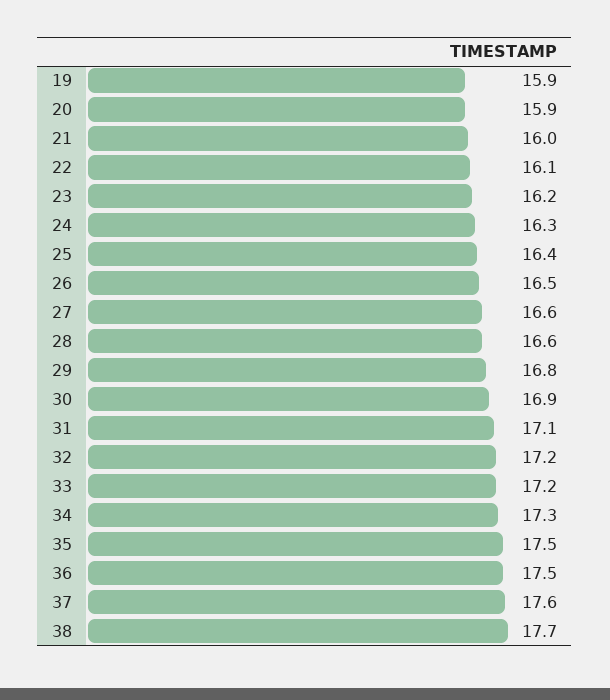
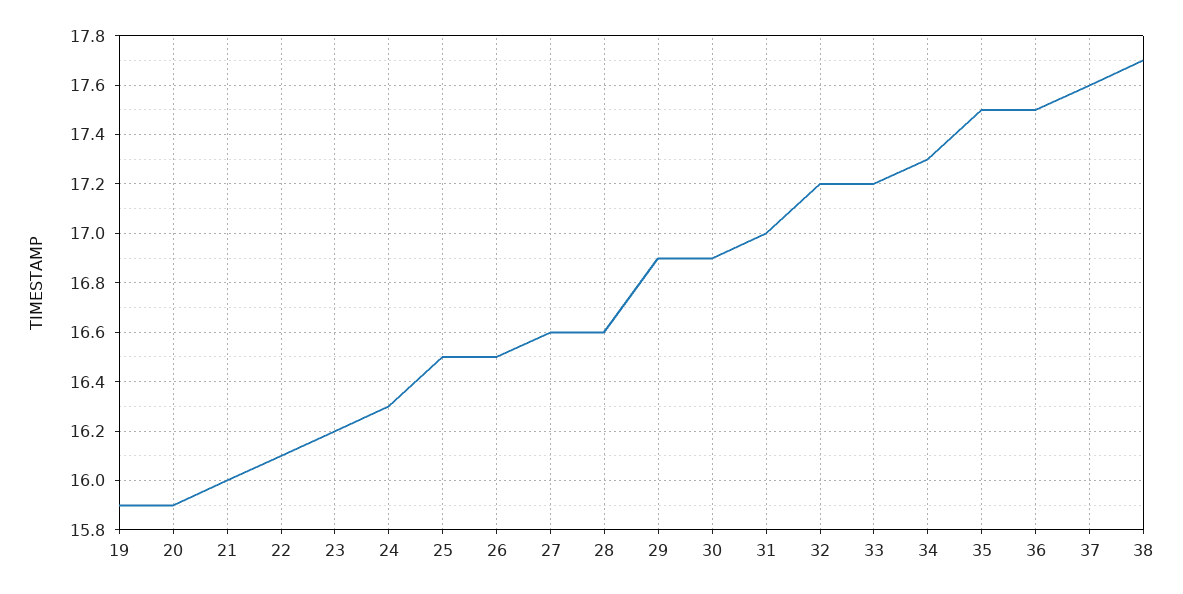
  {
    "19": 15.9,
    "20": 15.9,
    "21": 16,
    "22": 16.1,
    "23": 16.2,
    "24": 16.3,
-   "25": 16.4,
+   "25": 16.5,
    "26": 16.5,
    "27": 16.6,
    "28": 16.6,
-   "29": 16.8,
+   "29": 16.9,
    "30": 16.9,
-   "31": 17.1,
+   "31": 17,
    "32": 17.2,
    "33": 17.2,
    "34": 17.3,
    "35": 17.5,
    "36": 17.5,
    "37": 17.6,
    "38": 17.7
  }

